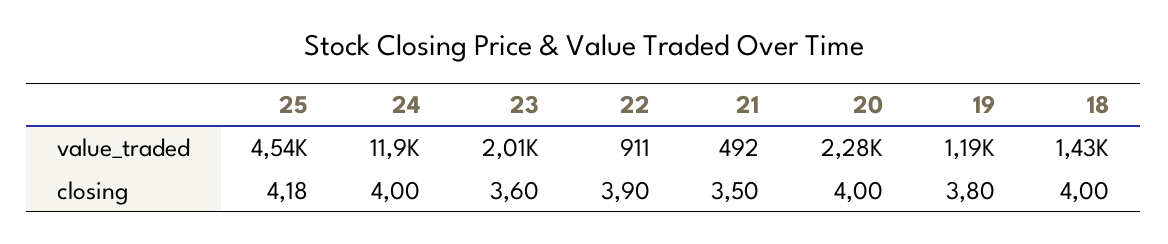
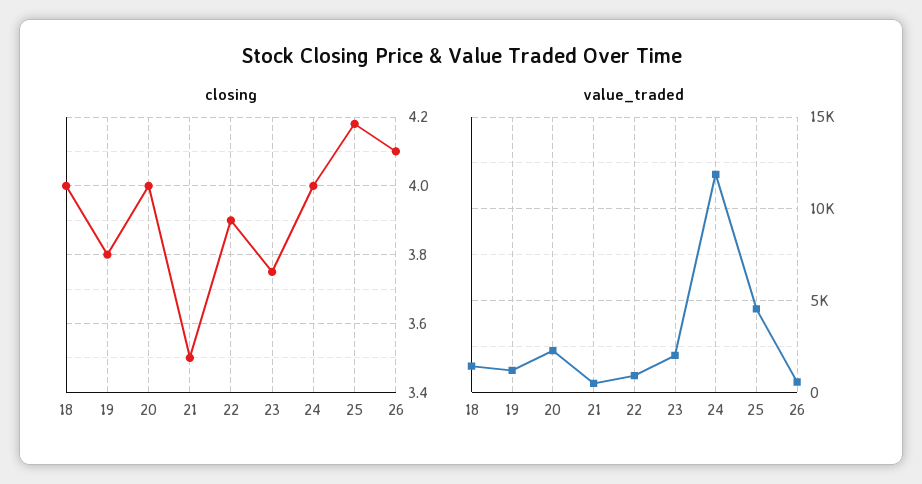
  {
    "value_traded": {
      "25": 4540,
      "24": 11900,
      "23": 2010,
      "22": 911,
      "21": 492,
      "20": 2280,
      "19": 1190,
-     "18": 1430
+     "18": 1430,
+     "26": 500
    },
    "closing": {
      "25": 4.18,
      "24": 4,
-     "23": 3.6,
+     "23": 3.75,
      "22": 3.9,
      "21": 3.5,
      "20": 4,
      "19": 3.8,
-     "18": 4
+     "18": 4,
+     "26": 4.1
    }
  }

